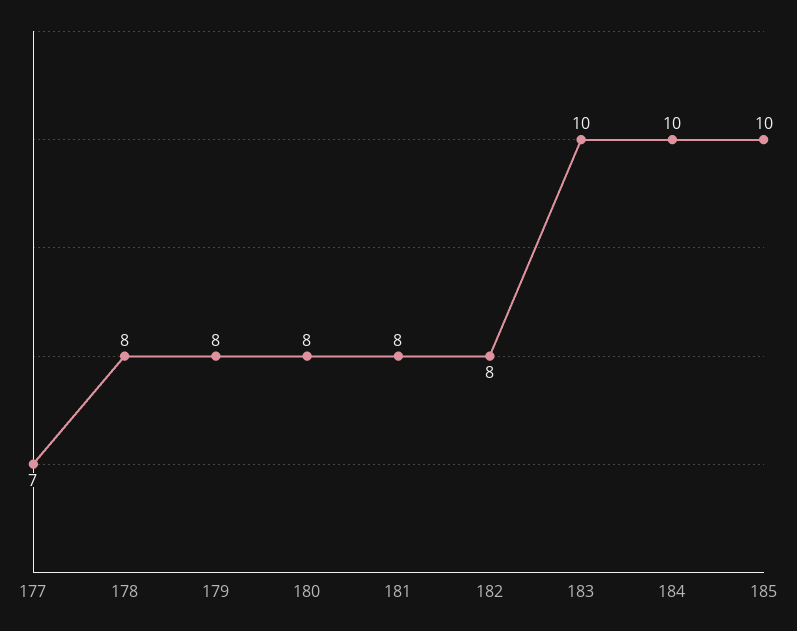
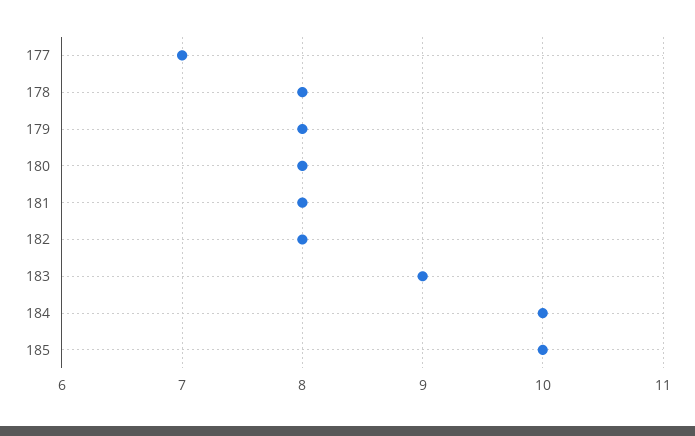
  {
    "177": 7,
    "178": 8,
    "179": 8,
    "180": 8,
    "181": 8,
    "182": 8,
-   "183": 10,
+   "183": 9,
    "184": 10,
    "185": 10
  }

